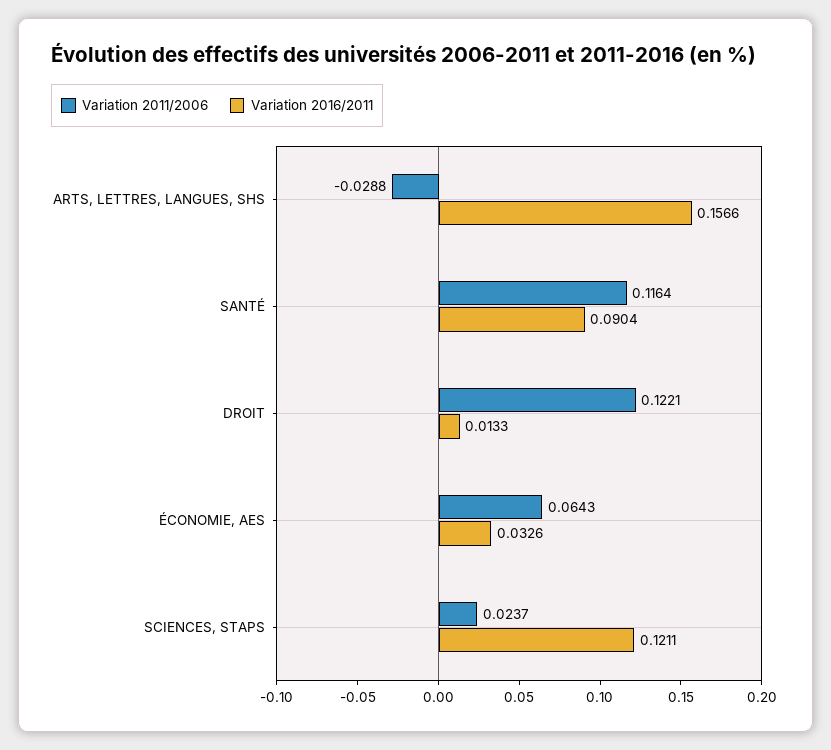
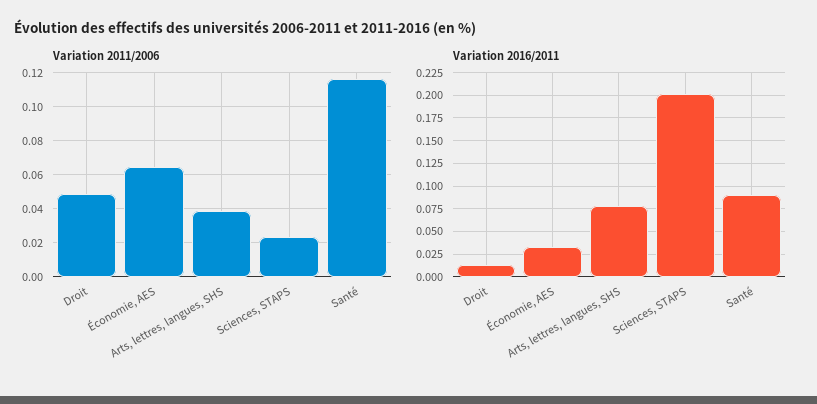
  {
    "Variation 2011/2006": {
-     "ARTS, LETTRES, LANGUES, SHS": -0.0288,
+     "ARTS, LETTRES, LANGUES, SHS": 0.04,
      "SANTÉ": 0.1164,
-     "DROIT": 0.1221,
+     "DROIT": 0.05,
      "ÉCONOMIE, AES": 0.0643,
      "SCIENCES, STAPS": 0.0237
    },
    "Variation 2016/2011": {
-     "ARTS, LETTRES, LANGUES, SHS": 0.1566,
+     "ARTS, LETTRES, LANGUES, SHS": 0.075,
      "SANTÉ": 0.0904,
      "DROIT": 0.0133,
      "ÉCONOMIE, AES": 0.0326,
-     "SCIENCES, STAPS": 0.1211
+     "SCIENCES, STAPS": 0.2
    }
  }

